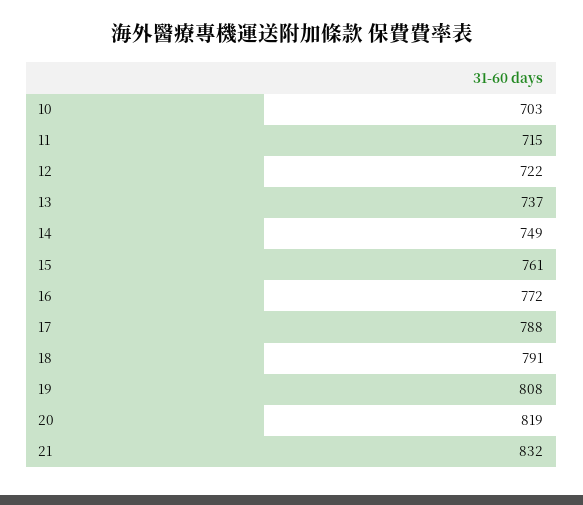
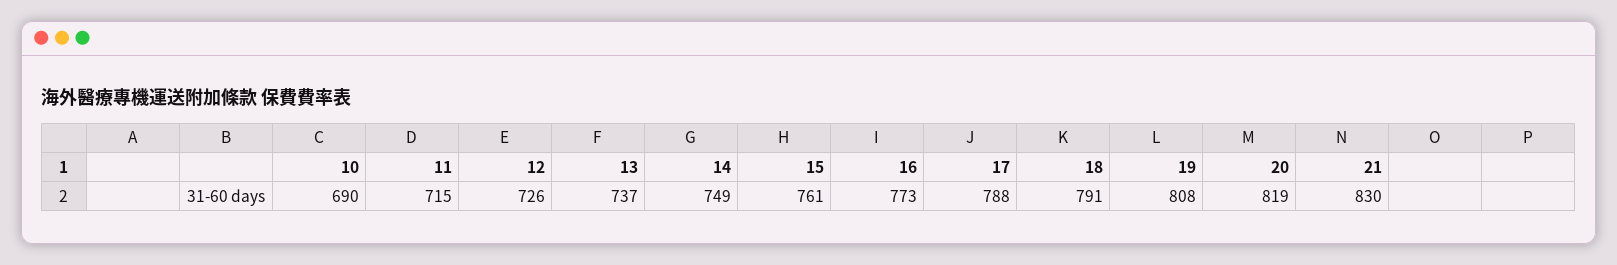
  {
-   "10": 703,
+   "10": 690,
    "11": 715,
-   "12": 722,
+   "12": 726,
    "13": 737,
    "14": 749,
    "15": 761,
-   "16": 772,
+   "16": 773,
    "17": 788,
    "18": 791,
    "19": 808,
    "20": 819,
-   "21": 832
+   "21": 830
  }

